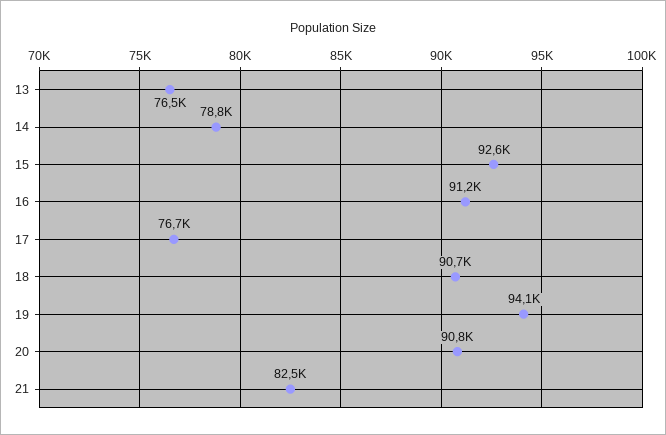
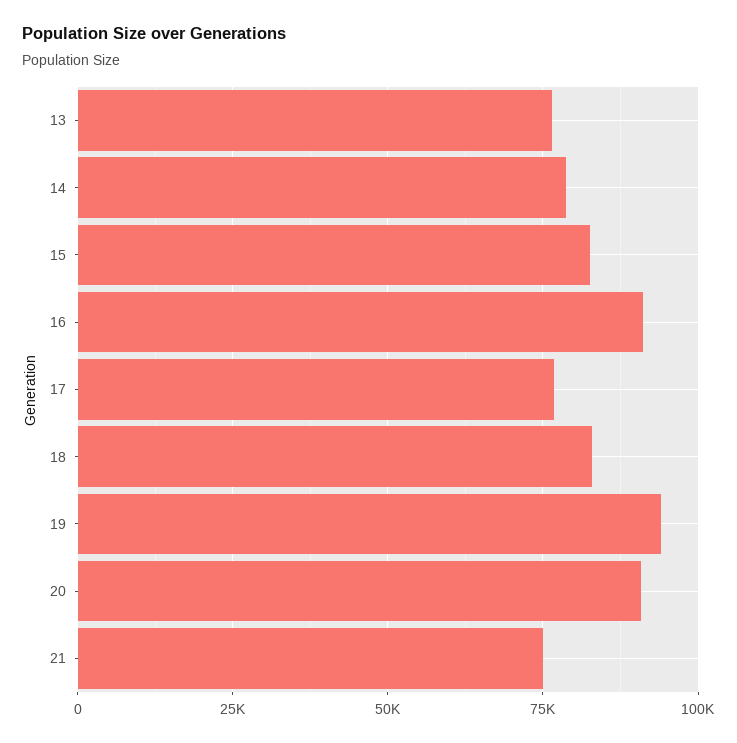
  {
    "13": 76500,
    "14": 78800,
-   "15": 92600,
+   "15": 82500,
    "16": 91200,
    "17": 76700,
-   "18": 90700,
+   "18": 82500,
    "19": 94100,
    "20": 90800,
-   "21": 82500
+   "21": 75000
  }

